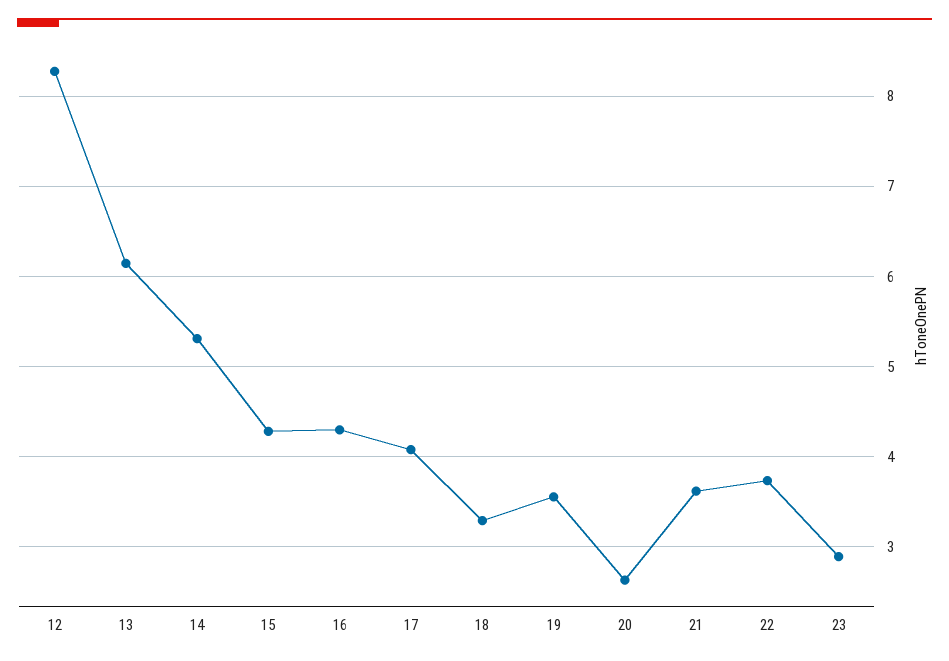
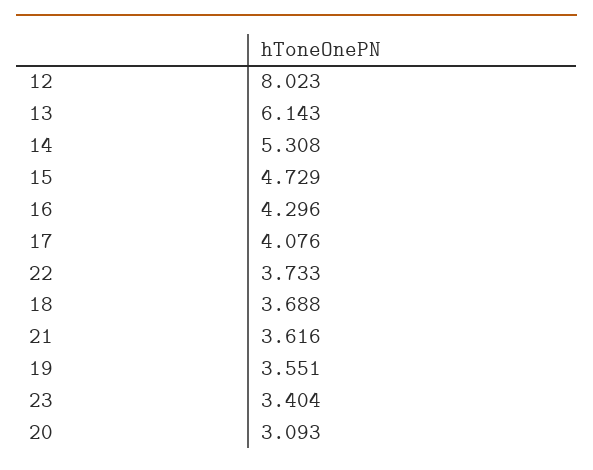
  {
-   "12": 8.3,
+   "12": 8.023,
    "13": 6.143,
    "14": 5.308,
-   "15": 4.3,
+   "15": 4.729,
    "16": 4.296,
    "17": 4.076,
-   "18": 3.3,
+   "18": 3.688,
    "19": 3.551,
-   "20": 2.6,
+   "20": 3.093,
    "21": 3.616,
    "22": 3.733,
-   "23": 2.9
+   "23": 3.404
  }

